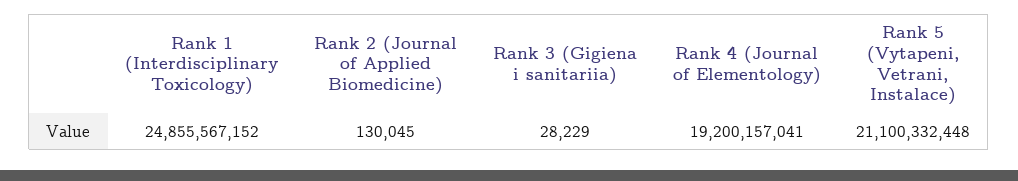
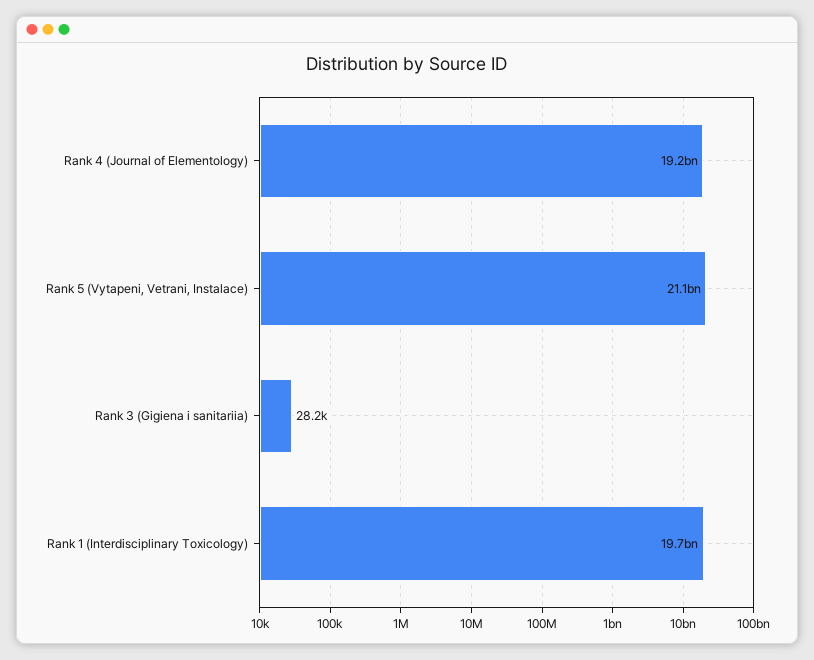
  {
-   "Rank 1 (Interdisciplinary Toxicology)": 24855567152,
+   "Rank 1 (Interdisciplinary Toxicology)": 19700000000,
-   "Rank 2 (Journal of Applied Biomedicine)": 130045,
    "Rank 3 (Gigiena i sanitariia)": 28229,
    "Rank 4 (Journal of Elementology)": 19200157041,
    "Rank 5 (Vytapeni, Vetrani, Instalace)": 21100332448
  }

